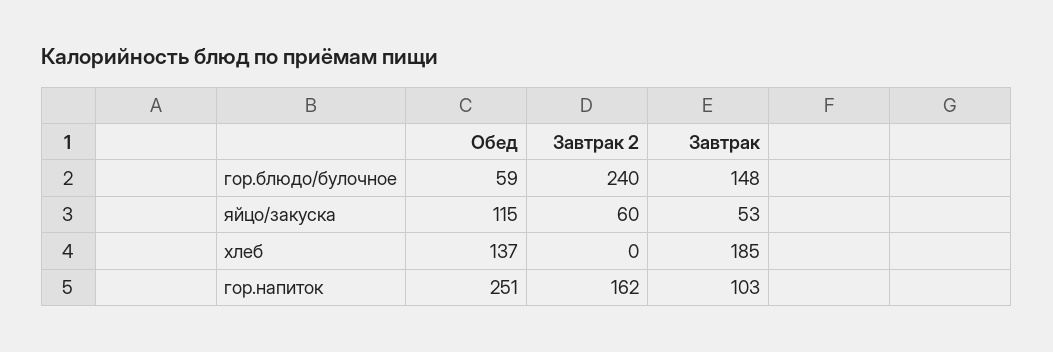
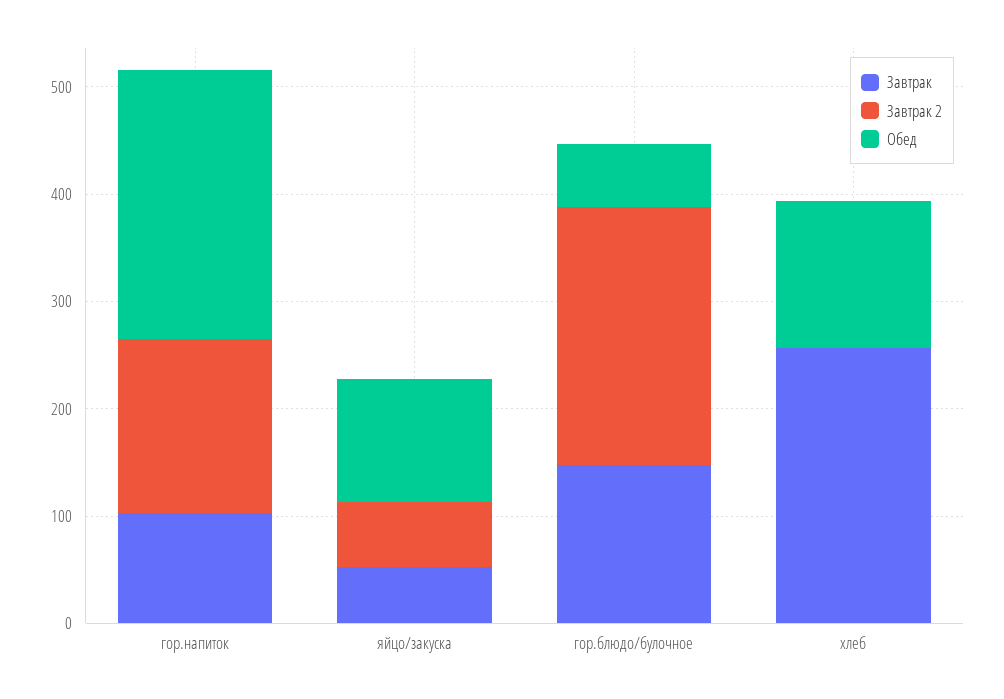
  {
    "Обед": {
      "гор.блюдо/булочное": 59,
      "яйцо/закуска": 115,
      "хлеб": 137,
      "гор.напиток": 251
    },
    "Завтрак 2": {
      "гор.блюдо/булочное": 240,
      "яйцо/закуска": 60,
      "хлеб": 0,
      "гор.напиток": 162
    },
    "Завтрак": {
      "гор.блюдо/булочное": 148,
      "яйцо/закуска": 53,
-     "хлеб": 185,
+     "хлеб": 260,
      "гор.напиток": 103
    }
  }

